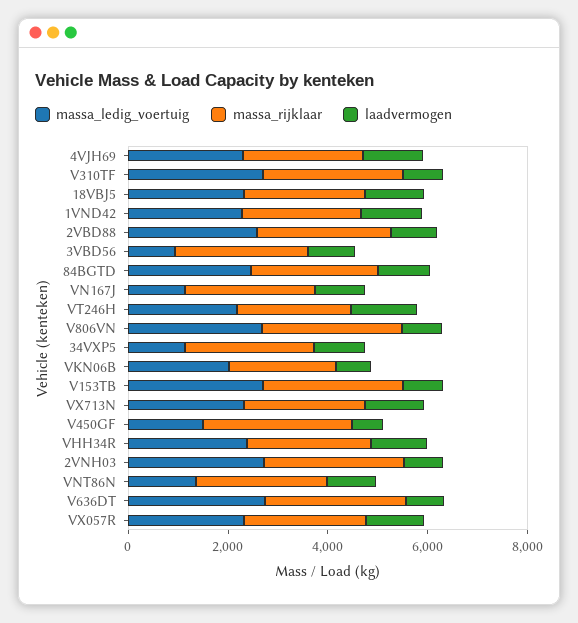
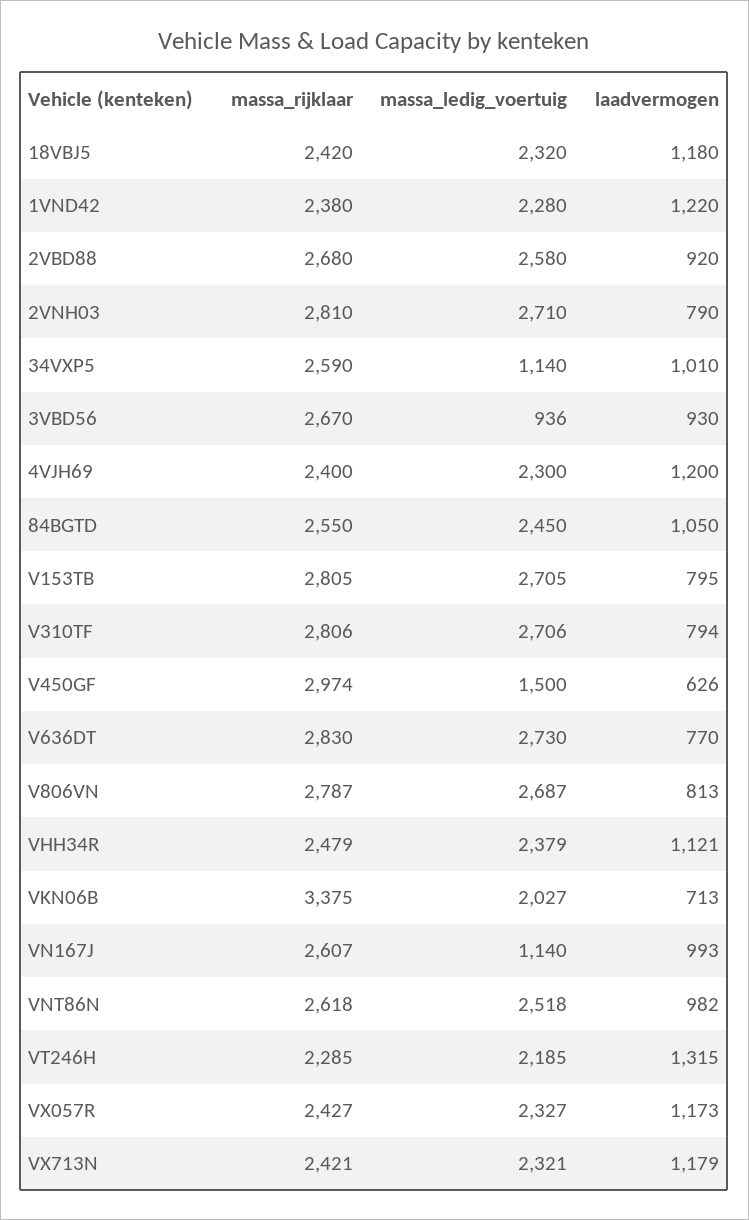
  {
    "massa_ledig_voertuig": {
      "4VJH69": 2300,
      "V310TF": 2706,
      "18VBJ5": 2320,
      "1VND42": 2280,
      "2VBD88": 2580,
      "3VBD56": 936,
      "84BGTD": 2450,
      "VN167J": 1140,
      "VT246H": 2185,
      "V806VN": 2687,
      "34VXP5": 1140,
      "VKN06B": 2027,
      "V153TB": 2705,
      "VX713N": 2321,
      "V450GF": 1500,
      "VHH34R": 2379,
      "2VNH03": 2710,
-     "VNT86N": 1500,
+     "VNT86N": 2518,
      "V636DT": 2730,
      "VX057R": 2327
    },
    "massa_rijklaar": {
      "4VJH69": 2400,
      "V310TF": 2806,
      "18VBJ5": 2420,
      "1VND42": 2380,
      "2VBD88": 2680,
      "3VBD56": 2670,
      "84BGTD": 2550,
      "VN167J": 2607,
      "VT246H": 2285,
      "V806VN": 2787,
      "34VXP5": 2590,
-     "VKN06B": 2000,
+     "VKN06B": 3375,
      "V153TB": 2805,
      "VX713N": 2421,
      "V450GF": 2974,
      "VHH34R": 2479,
      "2VNH03": 2810,
      "VNT86N": 2618,
      "V636DT": 2830,
      "VX057R": 2427
    },
    "laadvermogen": {
      "4VJH69": 1200,
      "V310TF": 794,
      "18VBJ5": 1180,
      "1VND42": 1220,
      "2VBD88": 920,
      "3VBD56": 930,
      "84BGTD": 1050,
      "VN167J": 993,
      "VT246H": 1315,
      "V806VN": 813,
      "34VXP5": 1010,
      "VKN06B": 713,
      "V153TB": 795,
      "VX713N": 1179,
      "V450GF": 626,
      "VHH34R": 1121,
      "2VNH03": 790,
      "VNT86N": 982,
      "V636DT": 770,
      "VX057R": 1173
    }
  }

